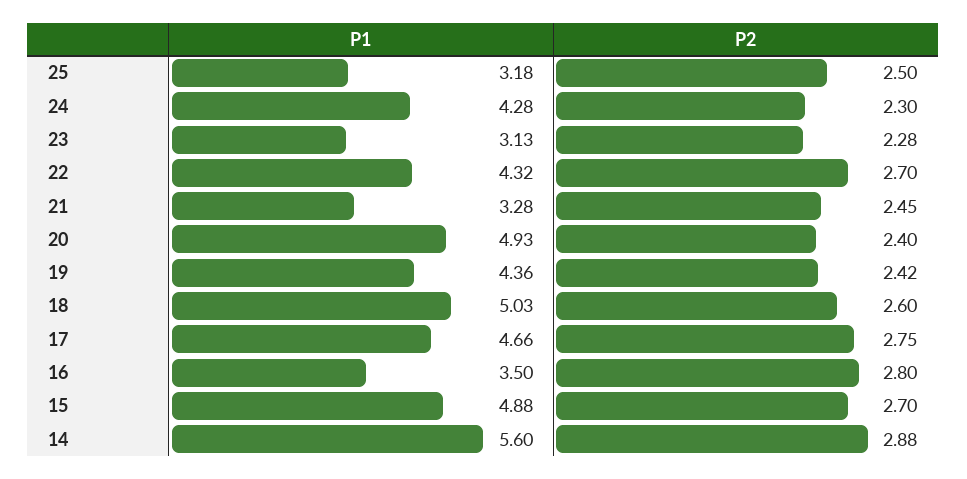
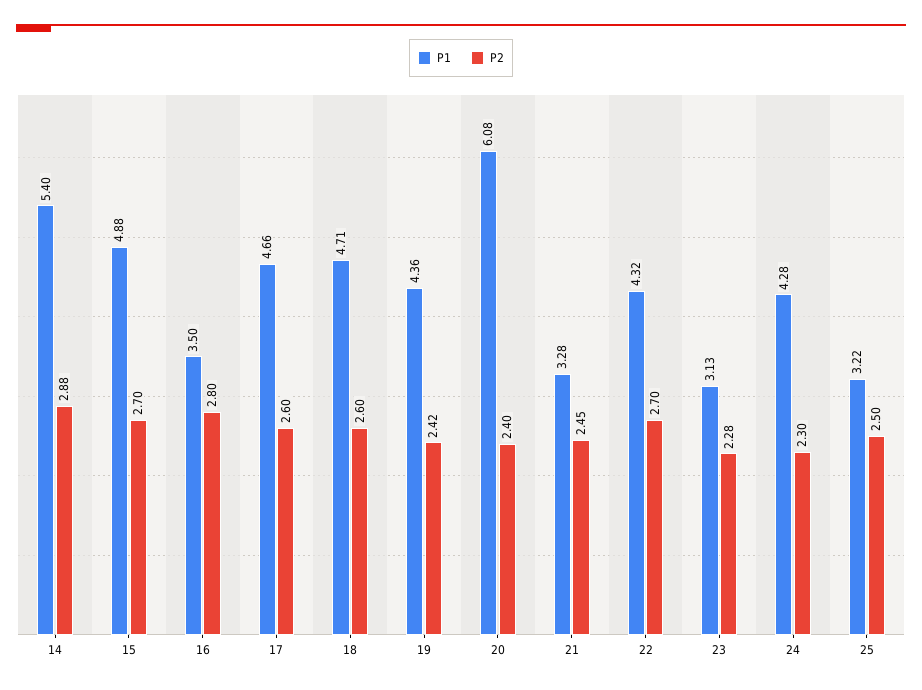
  {
    "P1": {
-     "25": 3.18,
+     "25": 3.22,
      "24": 4.28,
      "23": 3.13,
      "22": 4.32,
      "21": 3.28,
-     "20": 4.93,
+     "20": 6.08,
      "19": 4.36,
-     "18": 5.03,
+     "18": 4.71,
      "17": 4.66,
      "16": 3.5,
      "15": 4.88,
-     "14": 5.6
+     "14": 5.4
    },
    "P2": {
      "25": 2.5,
      "24": 2.3,
      "23": 2.28,
      "22": 2.7,
      "21": 2.45,
      "20": 2.4,
      "19": 2.42,
      "18": 2.6,
-     "17": 2.75,
+     "17": 2.6,
      "16": 2.8,
      "15": 2.7,
      "14": 2.88
    }
  }

